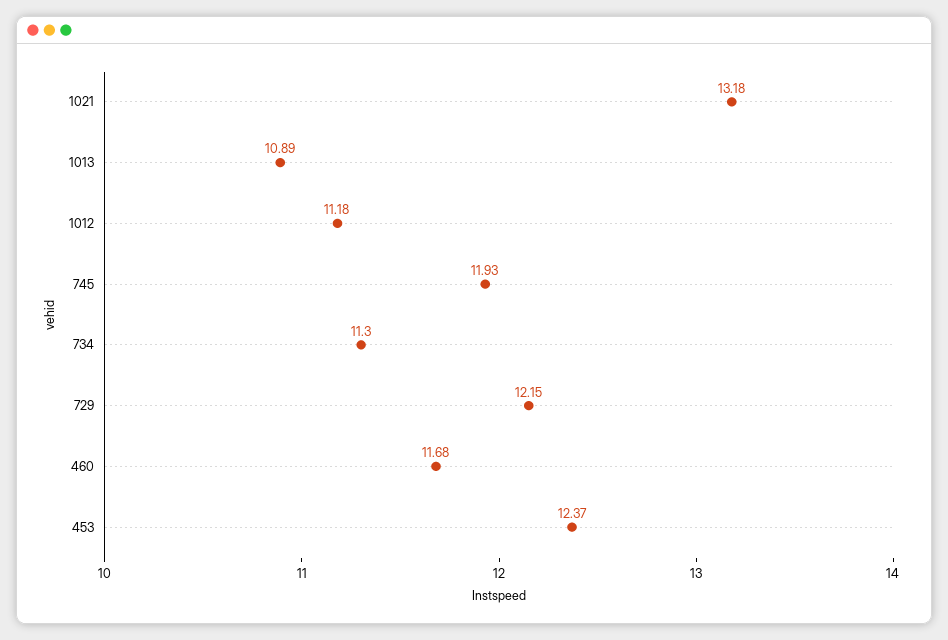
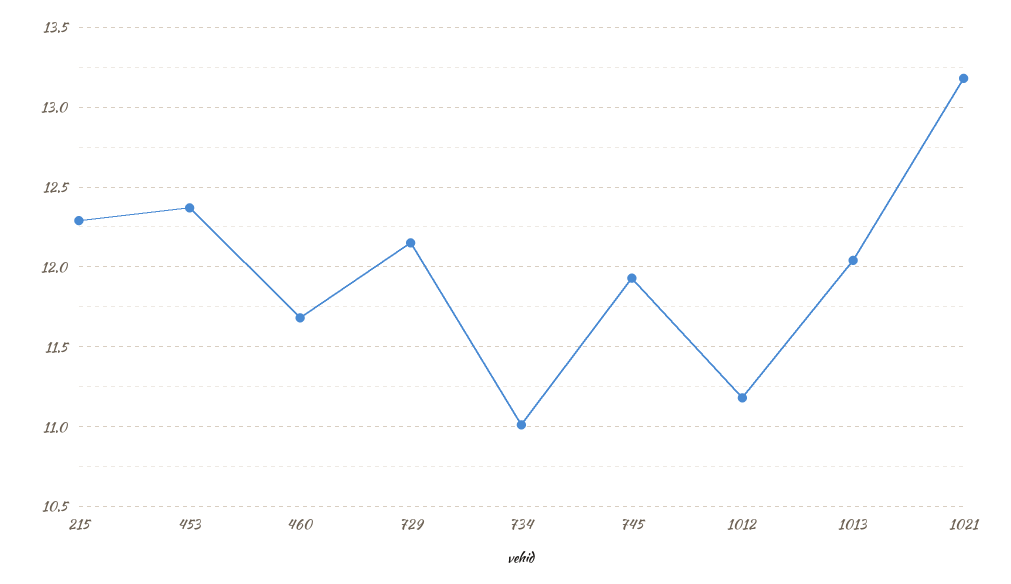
  {
    "1021": 13.18,
-   "1013": 10.89,
+   "1013": 12.05,
    "1012": 11.18,
    "745": 11.93,
-   "734": 11.3,
+   "734": 11,
    "729": 12.15,
    "460": 11.68,
-   "453": 12.37
+   "453": 12.37,
+   "215": 12.3
  }

